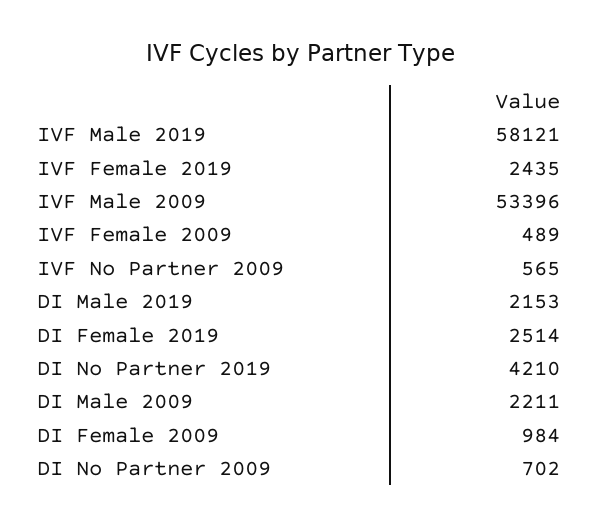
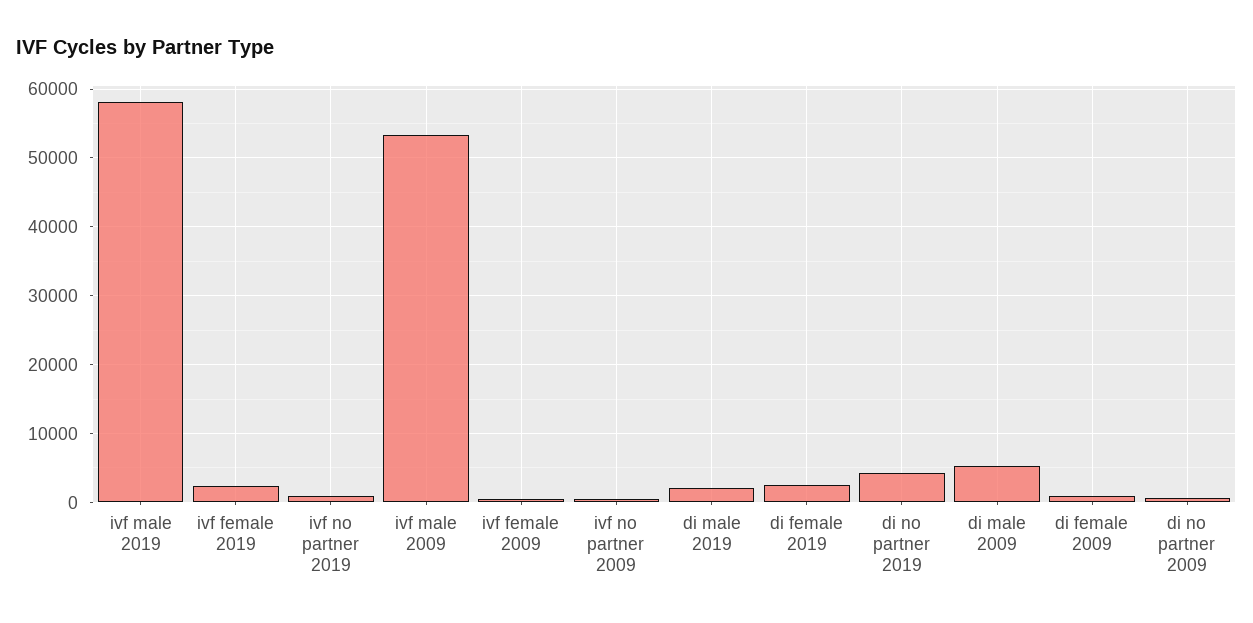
  {
    "IVF Male 2019": 58121,
    "IVF Female 2019": 2435,
    "IVF Male 2009": 53396,
    "IVF Female 2009": 489,
    "IVF No Partner 2009": 565,
    "DI Male 2019": 2153,
    "DI Female 2019": 2514,
    "DI No Partner 2019": 4210,
-   "DI Male 2009": 2211,
+   "DI Male 2009": 5000,
    "DI Female 2009": 984,
-   "DI No Partner 2009": 702
+   "DI No Partner 2009": 702,
+   "ivf no partner 2019": 1000
  }

